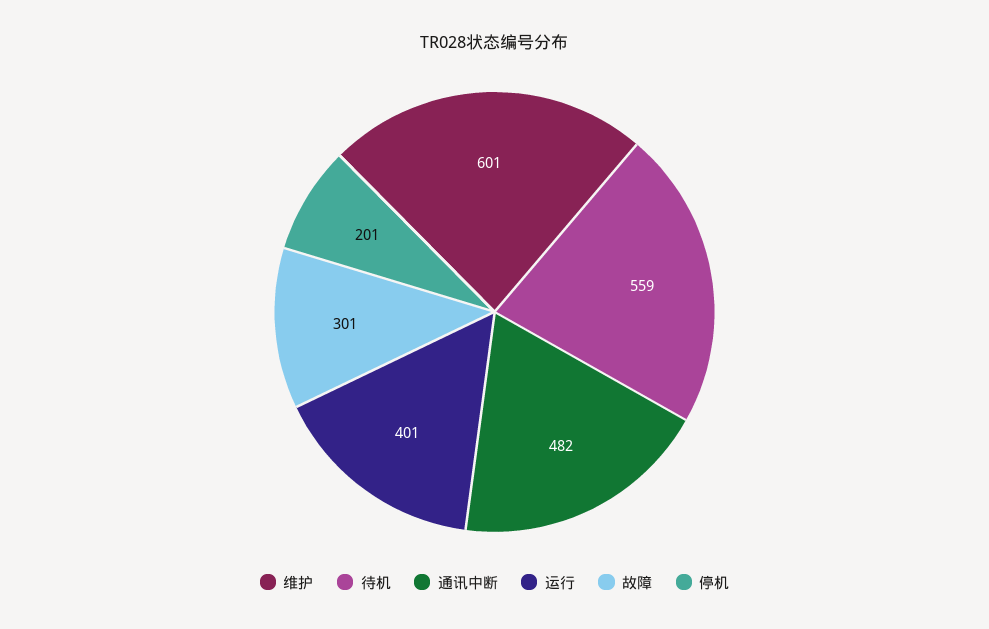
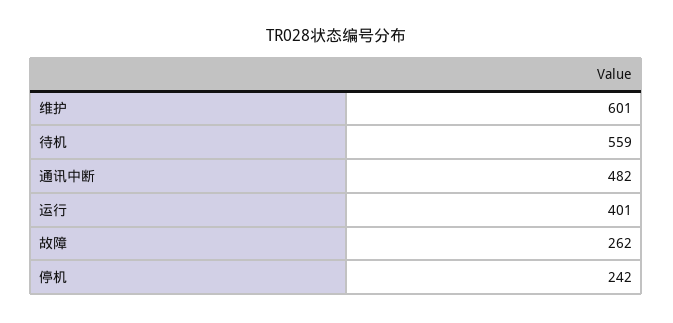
  {
    "维护": 601,
    "待机": 559,
    "通讯中断": 482,
    "运行": 401,
-   "故障": 301,
+   "故障": 262,
-   "停机": 201
+   "停机": 242
  }

